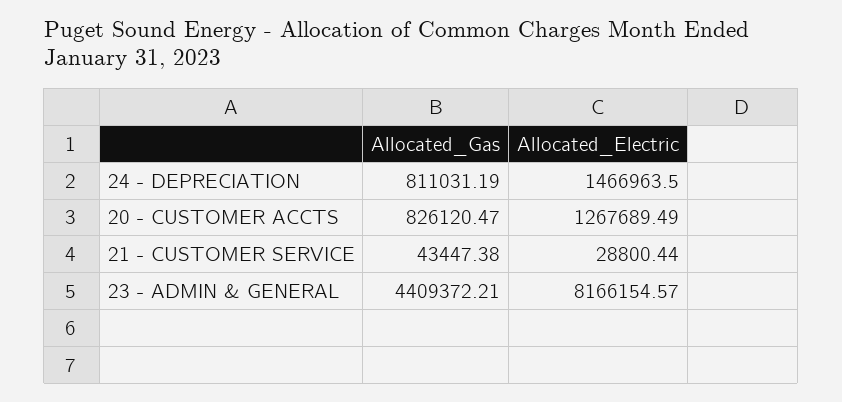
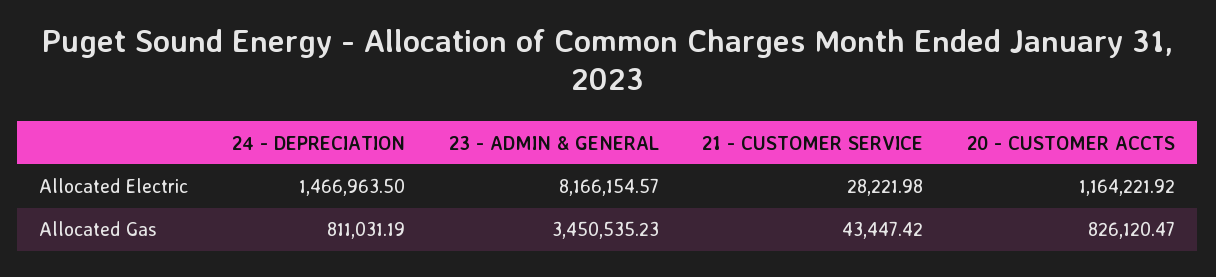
  {
    "Allocated_Gas": {
      "24 - DEPRECIATION": 811031.19,
      "20 - CUSTOMER ACCTS": 826120.47,
-     "21 - CUSTOMER SERVICE": 43447.38,
+     "21 - CUSTOMER SERVICE": 43447.42,
-     "23 - ADMIN & GENERAL": 4409372.21
+     "23 - ADMIN & GENERAL": 3450535.23
    },
    "Allocated_Electric": {
      "24 - DEPRECIATION": 1466963.5,
-     "20 - CUSTOMER ACCTS": 1267689.49,
+     "20 - CUSTOMER ACCTS": 1164221.92,
-     "21 - CUSTOMER SERVICE": 28800.44,
+     "21 - CUSTOMER SERVICE": 28221.98,
      "23 - ADMIN & GENERAL": 8166154.57
    }
  }

